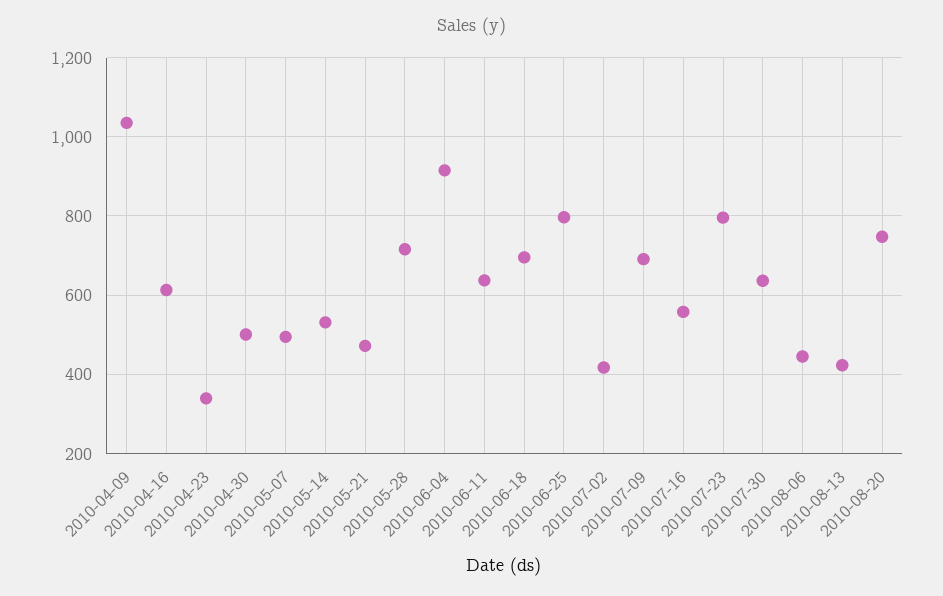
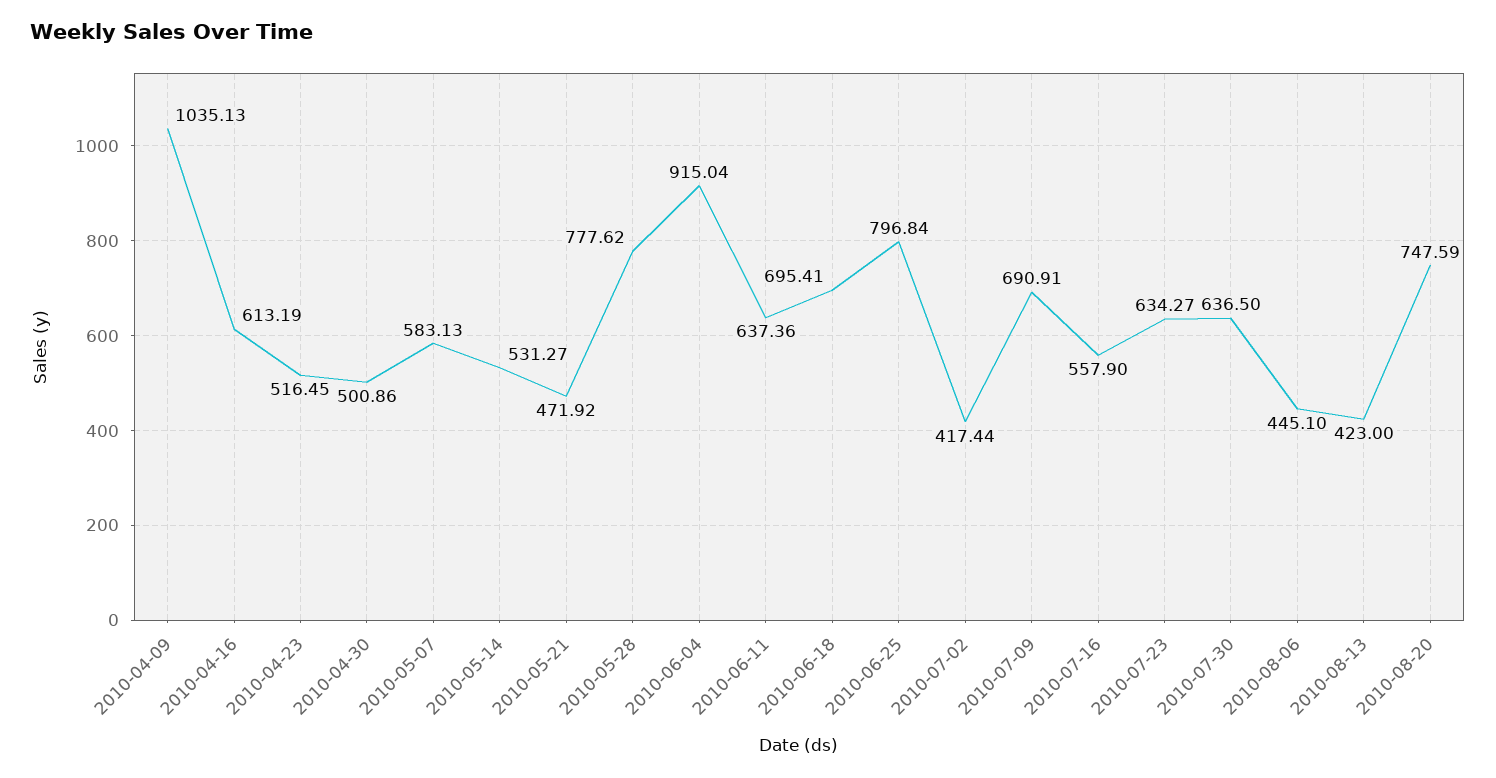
  {
    "2010-04-09": 1035.13,
    "2010-04-16": 613.19,
-   "2010-04-23": 340,
+   "2010-04-23": 516.45,
    "2010-04-30": 500.86,
-   "2010-05-07": 500,
+   "2010-05-07": 583.13,
    "2010-05-14": 531.27,
    "2010-05-21": 471.92,
-   "2010-05-28": 720,
+   "2010-05-28": 777.62,
    "2010-06-04": 915.04,
    "2010-06-11": 637.36,
    "2010-06-18": 695.41,
    "2010-06-25": 796.84,
    "2010-07-02": 417.44,
    "2010-07-09": 690.91,
    "2010-07-16": 557.9,
-   "2010-07-23": 800,
+   "2010-07-23": 634.27,
    "2010-07-30": 636.5,
    "2010-08-06": 445.1,
    "2010-08-13": 423,
    "2010-08-20": 747.59
  }

